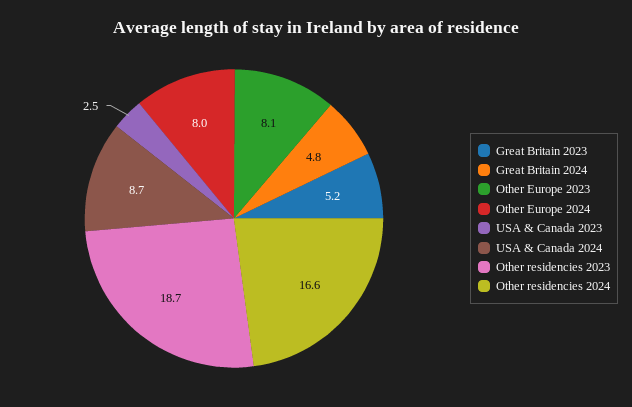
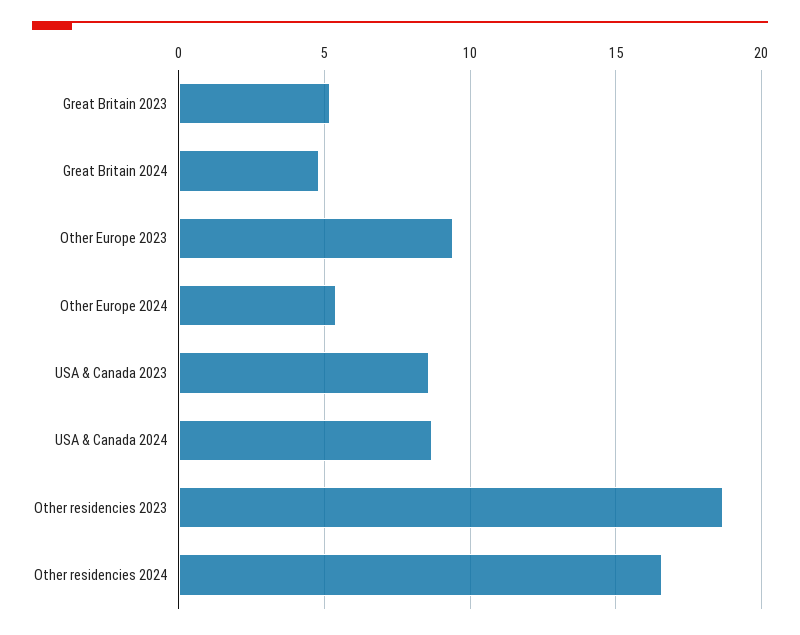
  {
    "Great Britain 2023": 5.2,
    "Great Britain 2024": 4.8,
-   "Other Europe 2023": 8.1,
+   "Other Europe 2023": 9.5,
-   "Other Europe 2024": 8,
+   "Other Europe 2024": 5.5,
-   "USA & Canada 2023": 2.5,
+   "USA & Canada 2023": 8.5,
    "USA & Canada 2024": 8.7,
    "Other residencies 2023": 18.7,
    "Other residencies 2024": 16.6
  }

